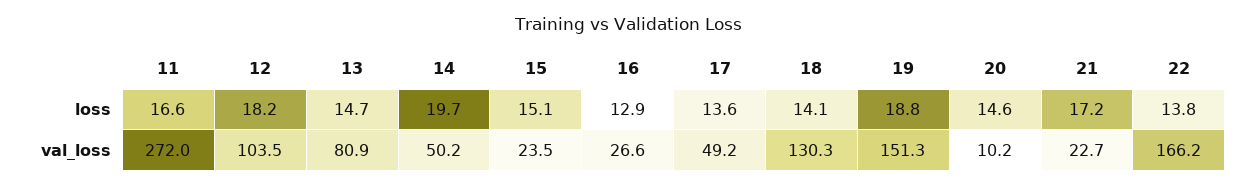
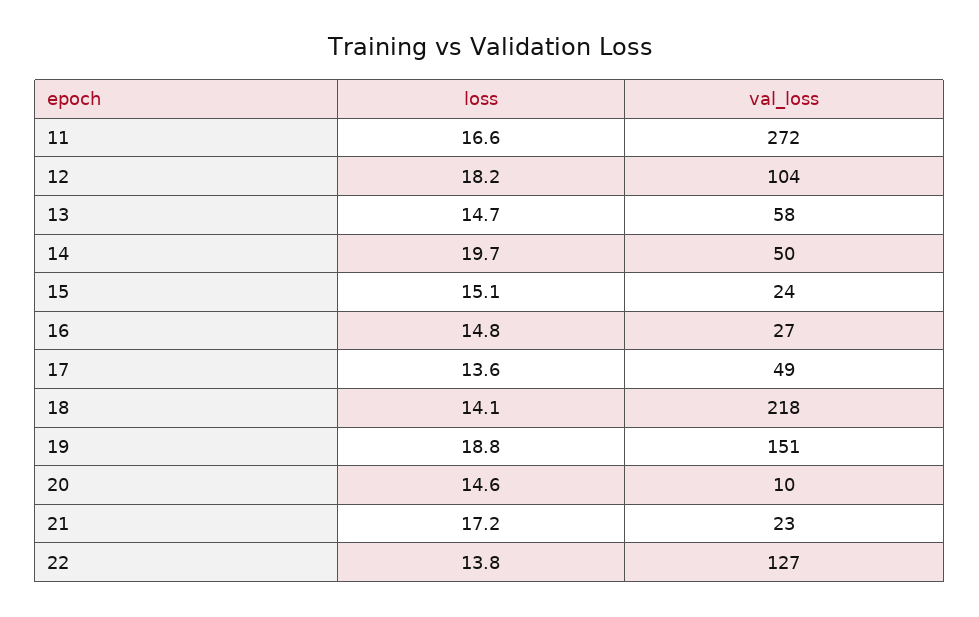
  {
    "11": {
      "loss": 16.6,
      "val_loss": 272
    },
    "12": {
      "loss": 18.2,
      "val_loss": 103.5
    },
    "13": {
      "loss": 14.7,
-     "val_loss": 80.9
+     "val_loss": 58
    },
    "14": {
      "loss": 19.7,
      "val_loss": 50.2
    },
    "15": {
      "loss": 15.1,
      "val_loss": 23.5
    },
    "16": {
-     "loss": 12.9,
+     "loss": 14.8,
      "val_loss": 26.6
    },
    "17": {
      "loss": 13.6,
      "val_loss": 49.2
    },
    "18": {
      "loss": 14.1,
-     "val_loss": 130.3
+     "val_loss": 218
    },
    "19": {
      "loss": 18.8,
      "val_loss": 151.3
    },
    "20": {
      "loss": 14.6,
      "val_loss": 10.2
    },
    "21": {
      "loss": 17.2,
      "val_loss": 22.7
    },
    "22": {
      "loss": 13.8,
-     "val_loss": 166.2
+     "val_loss": 127
    }
  }

